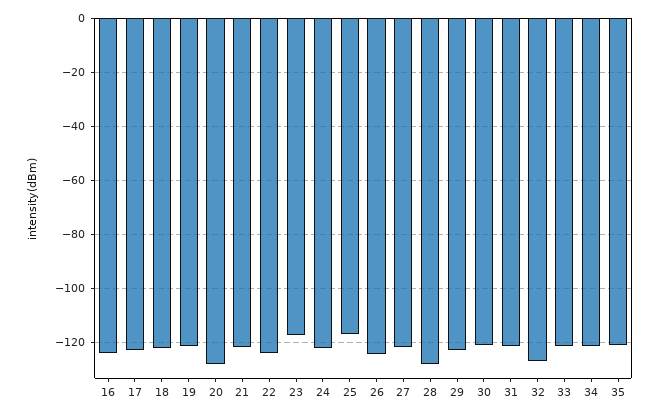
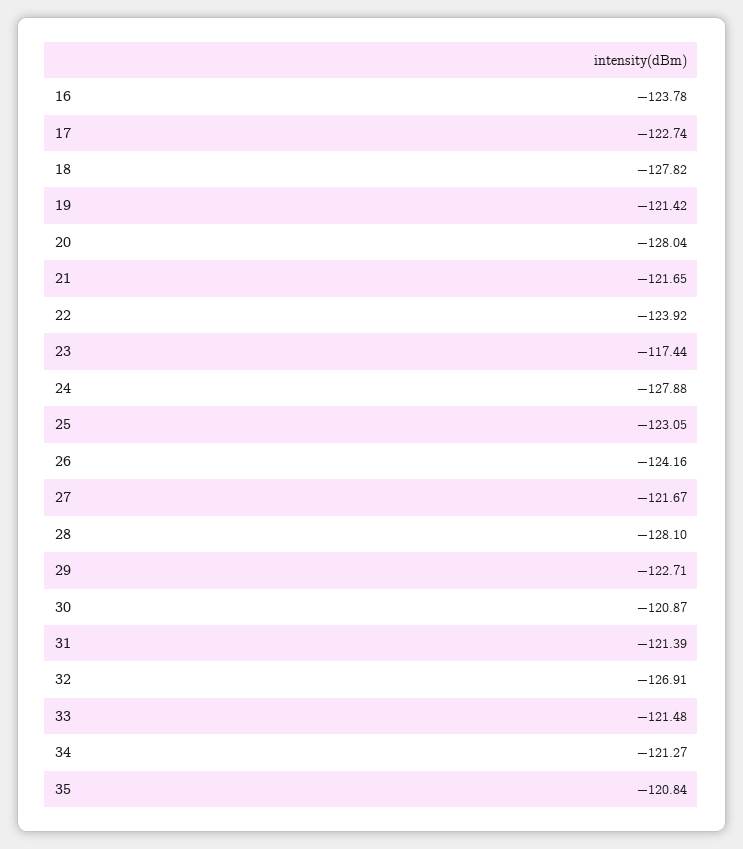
  {
    "16": -123.78,
    "17": -122.74,
-   "18": -122.5,
+   "18": -127.82,
    "19": -121.42,
    "20": -128.04,
    "21": -121.65,
    "22": -123.92,
    "23": -117.44,
-   "24": -122.5,
+   "24": -127.88,
-   "25": -117.5,
+   "25": -123.05,
    "26": -124.16,
    "27": -121.67,
    "28": -128.1,
    "29": -122.71,
    "30": -120.87,
    "31": -121.39,
    "32": -126.91,
    "33": -121.48,
    "34": -121.27,
    "35": -120.84
  }

